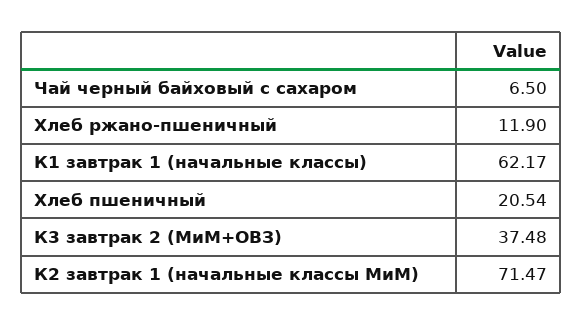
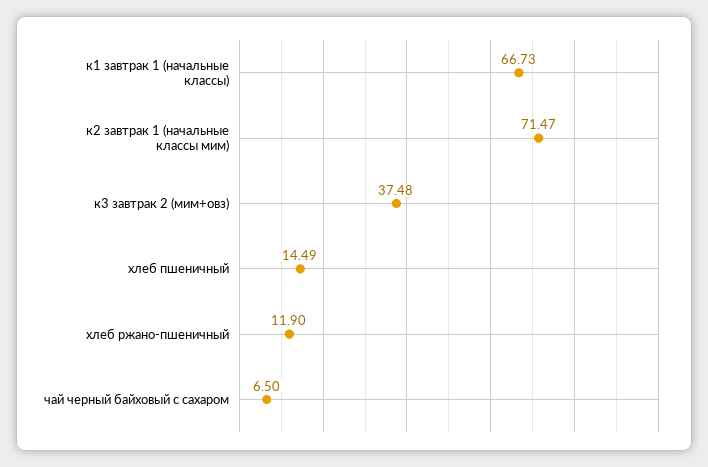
  {
    "Чай черный байховый с сахаром": 6.5,
    "Хлеб ржано-пшеничный": 11.9,
-   "К1 завтрак 1 (начальные классы)": 62.17,
+   "К1 завтрак 1 (начальные классы)": 66.73,
-   "Хлеб пшеничный": 20.54,
+   "Хлеб пшеничный": 14.49,
    "К3 завтрак 2 (МиМ+ОВЗ)": 37.48,
    "К2 завтрак 1 (начальные классы МиМ)": 71.47
  }

